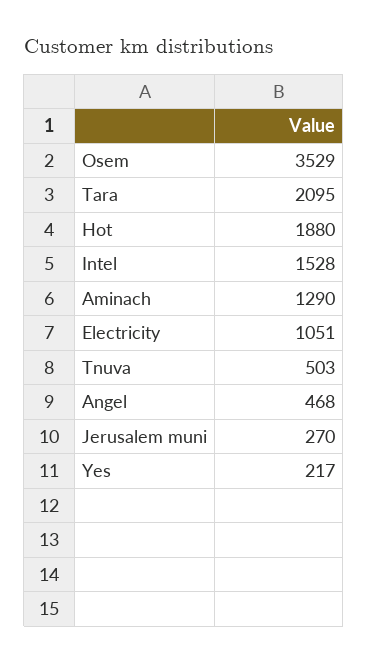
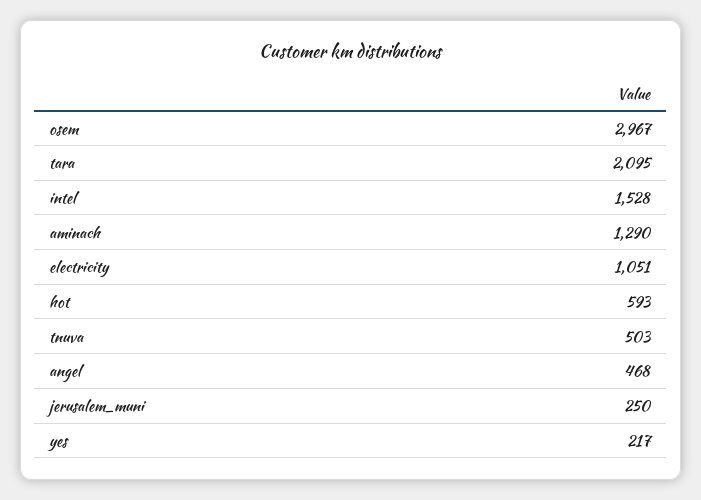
  {
-   "Osem": 3529,
+   "Osem": 2967,
    "Tara": 2095,
-   "Hot": 1880,
+   "Hot": 593,
    "Intel": 1528,
    "Aminach": 1290,
    "Electricity": 1051,
    "Tnuva": 503,
    "Angel": 468,
-   "Jerusalem muni": 270,
+   "Jerusalem muni": 250,
    "Yes": 217
  }

